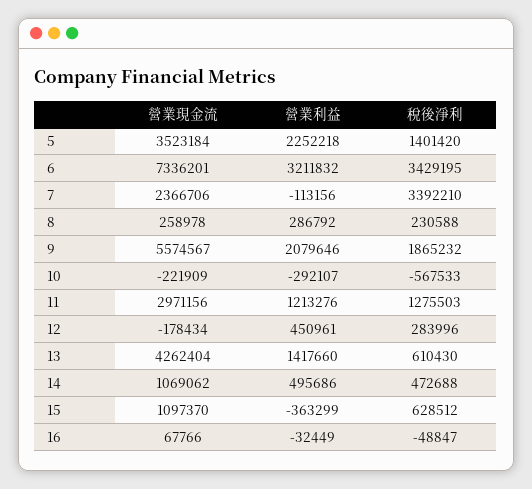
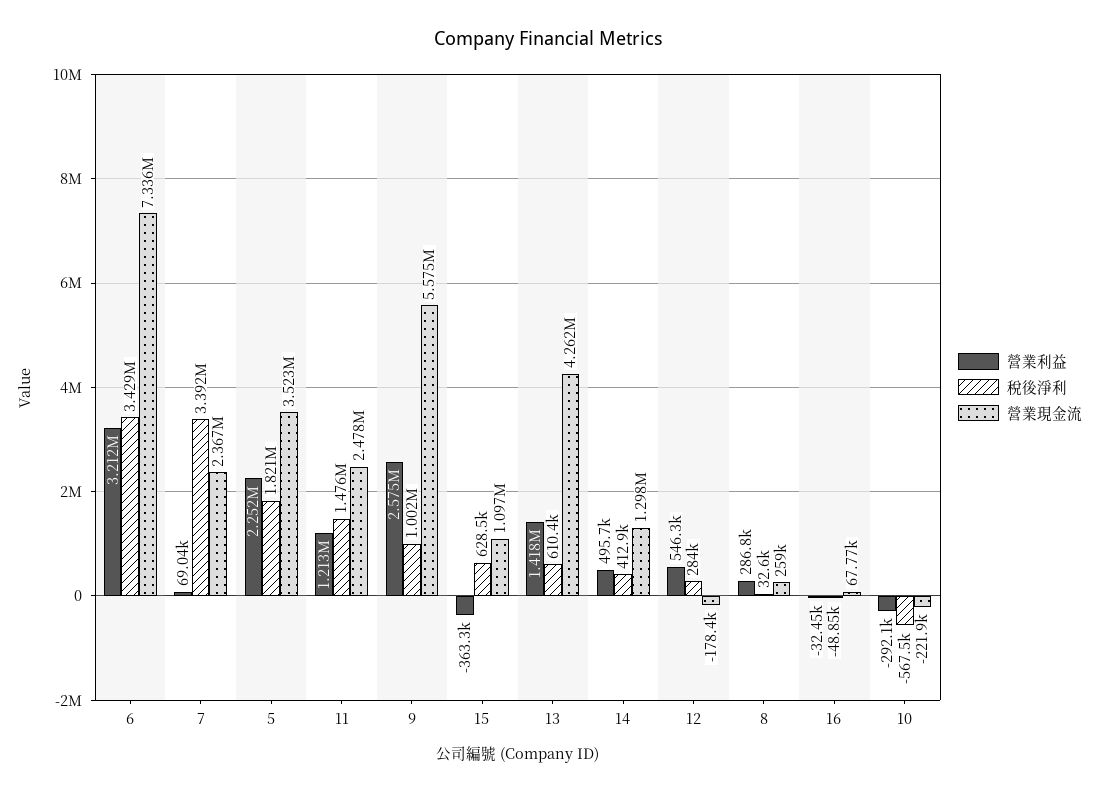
  {
    "營業現金流": {
      "5": 3523184,
      "6": 7336201,
      "7": 2366706,
      "8": 258978,
      "9": 5574567,
      "10": -221909,
-     "11": 2971156,
+     "11": 2478000,
      "12": -178434,
      "13": 4262404,
-     "14": 1069062,
+     "14": 1298000,
      "15": 1097370,
      "16": 67766
    },
    "營業利益": {
      "5": 2252218,
      "6": 3211832,
-     "7": -113156,
+     "7": 69040,
      "8": 286792,
-     "9": 2079646,
+     "9": 2575000,
      "10": -292107,
      "11": 1213276,
-     "12": 450961,
+     "12": 546300,
      "13": 1417660,
      "14": 495686,
      "15": -363299,
      "16": -32449
    },
    "稅後淨利": {
-     "5": 1401420,
+     "5": 1821000,
      "6": 3429195,
      "7": 3392210,
-     "8": 230588,
+     "8": 32600,
-     "9": 1865232,
+     "9": 1002000,
      "10": -567533,
-     "11": 1275503,
+     "11": 1476000,
      "12": 283996,
      "13": 610430,
-     "14": 472688,
+     "14": 412900,
      "15": 628512,
      "16": -48847
    }
  }

